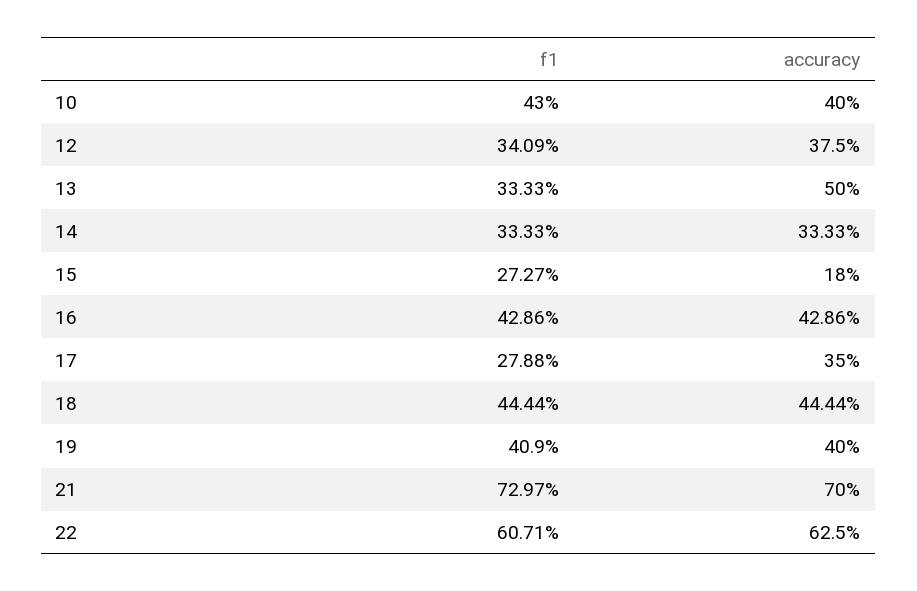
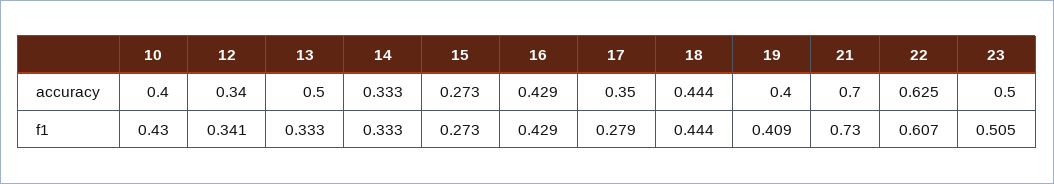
  {
    "f1": {
      "10": 0.43,
      "12": 0.3409,
      "13": 0.3333,
      "14": 0.3333,
      "15": 0.2727,
      "16": 0.4286,
      "17": 0.2788,
      "18": 0.4444,
      "19": 0.409,
      "21": 0.7297,
-     "22": 0.6071
+     "22": 0.6071,
+     "23": 0.505
    },
    "accuracy": {
      "10": 0.4,
-     "12": 0.375,
+     "12": 0.34,
      "13": 0.5,
      "14": 0.3333,
-     "15": 0.18,
+     "15": 0.273,
      "16": 0.4286,
      "17": 0.35,
      "18": 0.4444,
      "19": 0.4,
      "21": 0.7,
-     "22": 0.625
+     "22": 0.625,
+     "23": 0.5
    }
  }

